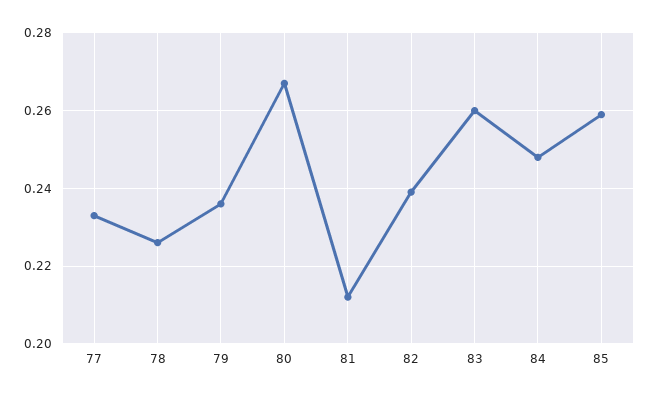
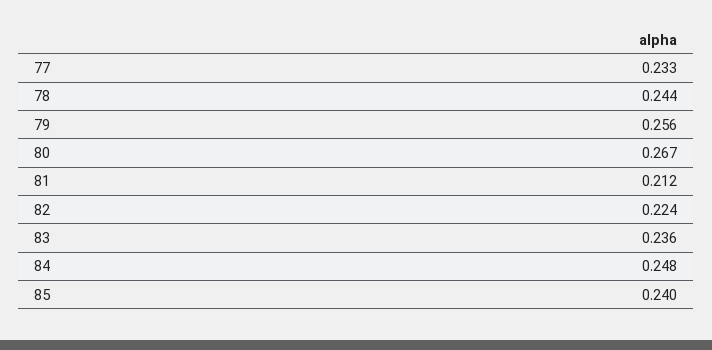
  {
    "77": 0.233,
-   "78": 0.225,
+   "78": 0.244,
-   "79": 0.235,
+   "79": 0.256,
    "80": 0.267,
    "81": 0.212,
-   "82": 0.24,
+   "82": 0.224,
-   "83": 0.26,
+   "83": 0.236,
    "84": 0.248,
-   "85": 0.26
+   "85": 0.24
  }

